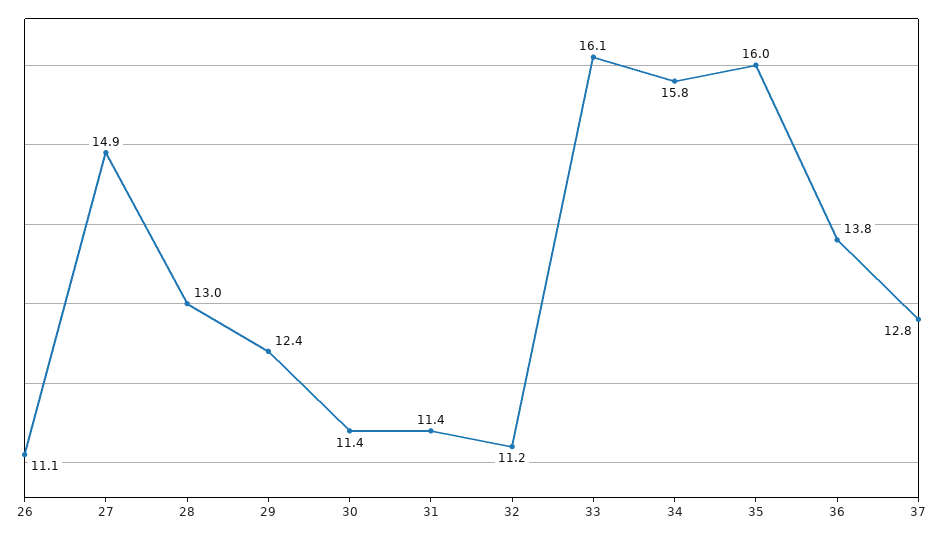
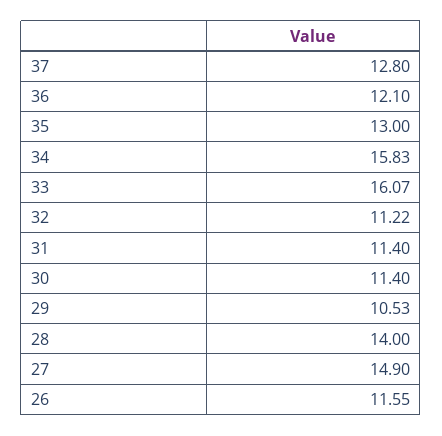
  {
-   "26": 11.1,
+   "26": 11.55,
    "27": 14.9,
-   "28": 13,
+   "28": 14,
-   "29": 12.4,
+   "29": 10.53,
    "30": 11.4,
    "31": 11.4,
    "32": 11.22,
    "33": 16.07,
    "34": 15.83,
-   "35": 16,
+   "35": 13,
-   "36": 13.8,
+   "36": 12.1,
    "37": 12.8
  }

